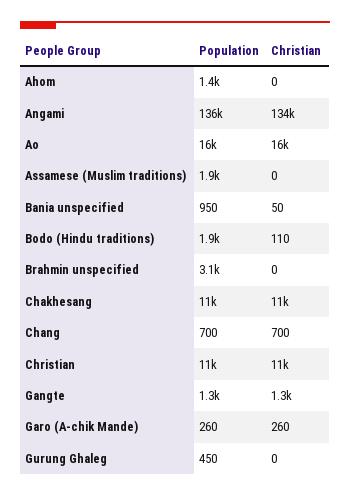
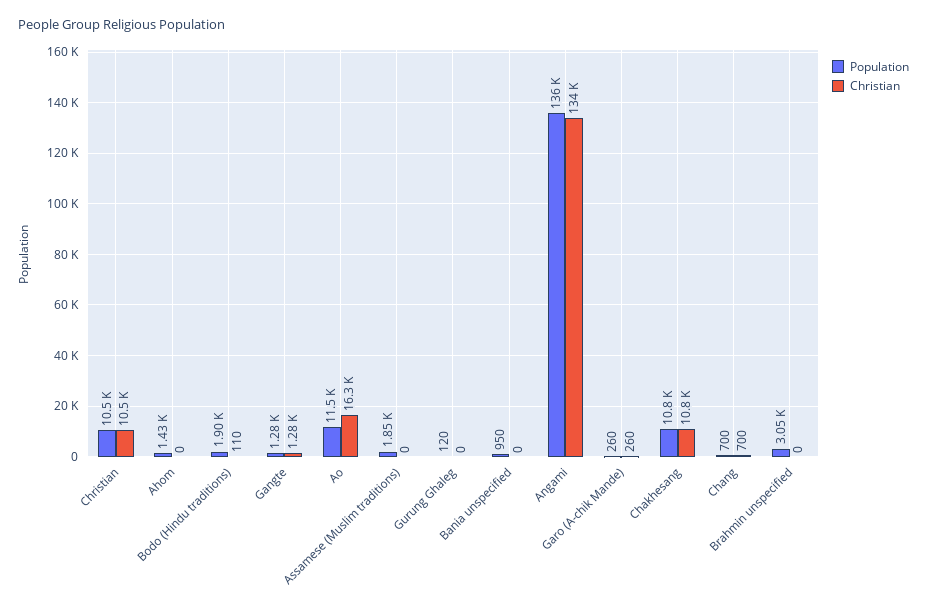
  {
    "Population": {
      "Ahom": 1430,
      "Angami": 136000,
-     "Ao": 16000,
+     "Ao": 11500,
      "Assamese (Muslim traditions)": 1850,
      "Bania unspecified": 950,
      "Bodo (Hindu traditions)": 1900,
      "Brahmin unspecified": 3050,
      "Chakhesang": 10800,
      "Chang": 700,
      "Christian": 10500,
      "Gangte": 1280,
      "Garo (A-chik Mande)": 260,
-     "Gurung Ghaleg": 450
+     "Gurung Ghaleg": 120
    },
    "Christian": {
      "Ahom": 0,
      "Angami": 134000,
      "Ao": 16300,
      "Assamese (Muslim traditions)": 0,
-     "Bania unspecified": 50,
+     "Bania unspecified": 0,
      "Bodo (Hindu traditions)": 110,
      "Brahmin unspecified": 0,
      "Chakhesang": 10800,
      "Chang": 700,
      "Christian": 10500,
      "Gangte": 1280,
      "Garo (A-chik Mande)": 260,
      "Gurung Ghaleg": 0
    }
  }

